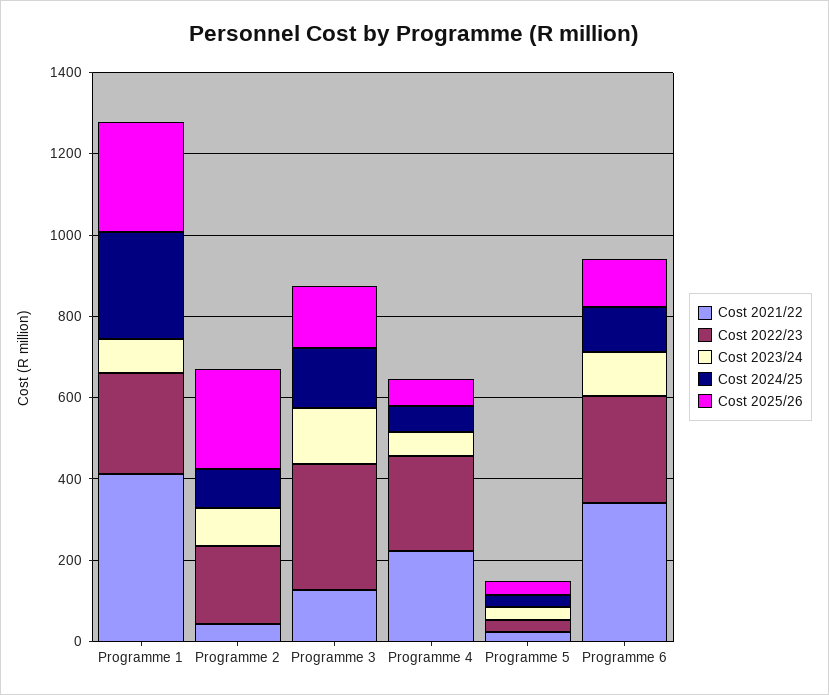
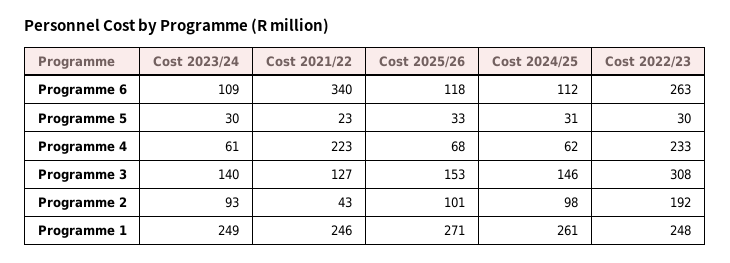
  {
    "Cost 2021/22": {
-     "Programme 1": 400,
+     "Programme 1": 246,
      "Programme 2": 43,
      "Programme 3": 127,
      "Programme 4": 223,
      "Programme 5": 23,
      "Programme 6": 340
    },
    "Cost 2022/23": {
      "Programme 1": 248,
      "Programme 2": 192,
      "Programme 3": 308,
      "Programme 4": 233,
      "Programme 5": 30,
      "Programme 6": 263
    },
    "Cost 2023/24": {
-     "Programme 1": 100,
+     "Programme 1": 249,
      "Programme 2": 93,
      "Programme 3": 140,
      "Programme 4": 61,
      "Programme 5": 30,
      "Programme 6": 109
    },
    "Cost 2024/25": {
      "Programme 1": 261,
      "Programme 2": 98,
      "Programme 3": 146,
      "Programme 4": 62,
      "Programme 5": 31,
      "Programme 6": 112
    },
    "Cost 2025/26": {
      "Programme 1": 271,
-     "Programme 2": 250,
+     "Programme 2": 101,
      "Programme 3": 153,
      "Programme 4": 68,
      "Programme 5": 33,
      "Programme 6": 118
    }
  }

